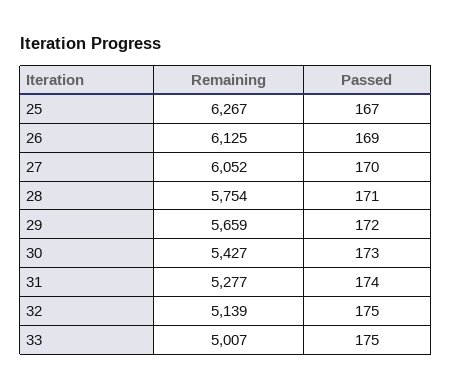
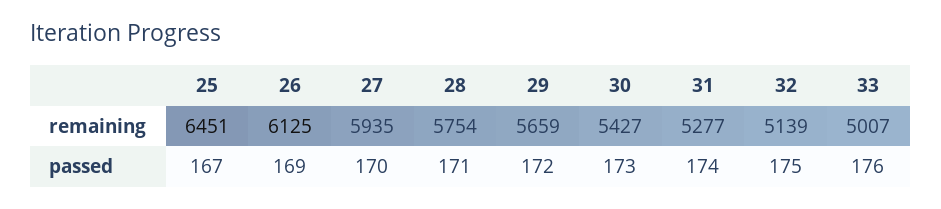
  {
    "Remaining": {
-     "25": 6267,
+     "25": 6451,
      "26": 6125,
-     "27": 6052,
+     "27": 5935,
      "28": 5754,
      "29": 5659,
      "30": 5427,
      "31": 5277,
      "32": 5139,
      "33": 5007
    },
    "Passed": {
      "25": 167,
      "26": 169,
      "27": 170,
      "28": 171,
      "29": 172,
      "30": 173,
      "31": 174,
      "32": 175,
-     "33": 175
+     "33": 176
    }
  }

